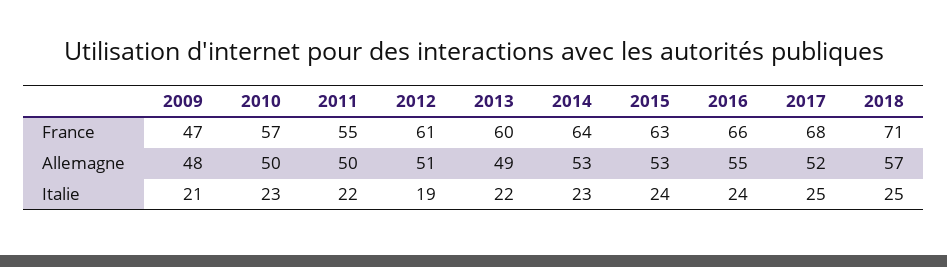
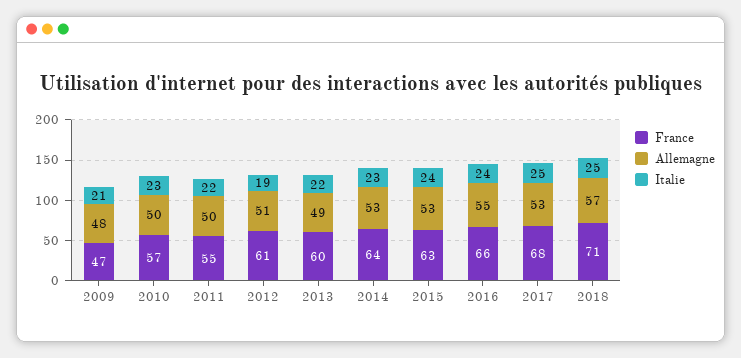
  {
    "France": {
      "2009": 47,
      "2010": 57,
      "2011": 55,
      "2012": 61,
      "2013": 60,
      "2014": 64,
      "2015": 63,
      "2016": 66,
      "2017": 68,
      "2018": 71
    },
    "Allemagne": {
      "2009": 48,
      "2010": 50,
      "2011": 50,
      "2012": 51,
      "2013": 49,
      "2014": 53,
      "2015": 53,
      "2016": 55,
-     "2017": 52,
+     "2017": 53,
      "2018": 57
    },
    "Italie": {
      "2009": 21,
      "2010": 23,
      "2011": 22,
      "2012": 19,
      "2013": 22,
      "2014": 23,
      "2015": 24,
      "2016": 24,
      "2017": 25,
      "2018": 25
    }
  }

